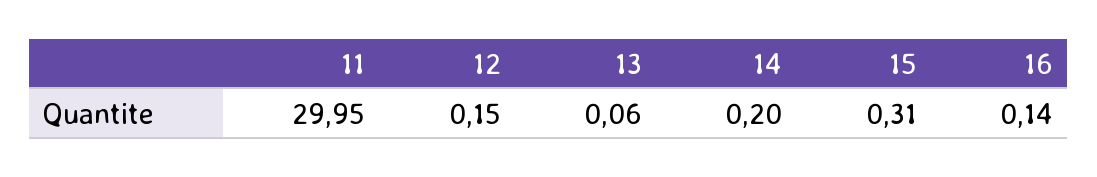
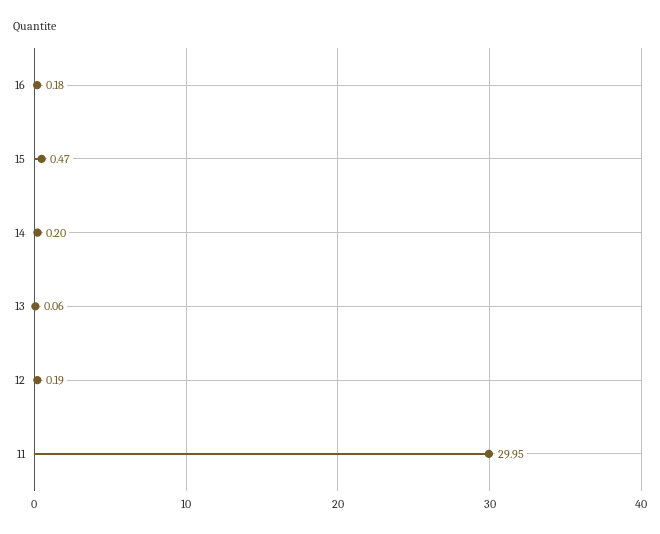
  {
    "11": 29.95,
-   "12": 0.15,
+   "12": 0.19,
    "13": 0.06,
    "14": 0.2,
-   "15": 0.31,
+   "15": 0.47,
-   "16": 0.14
+   "16": 0.18
  }

